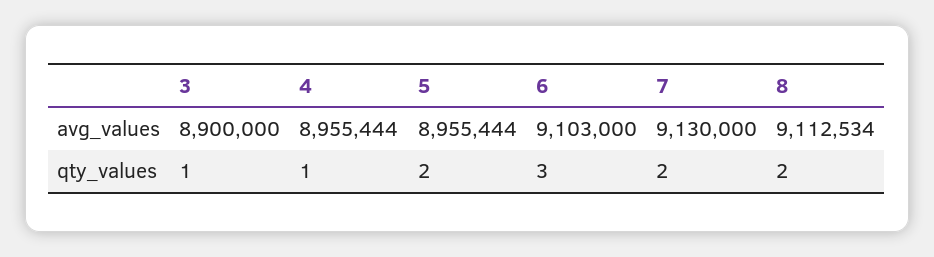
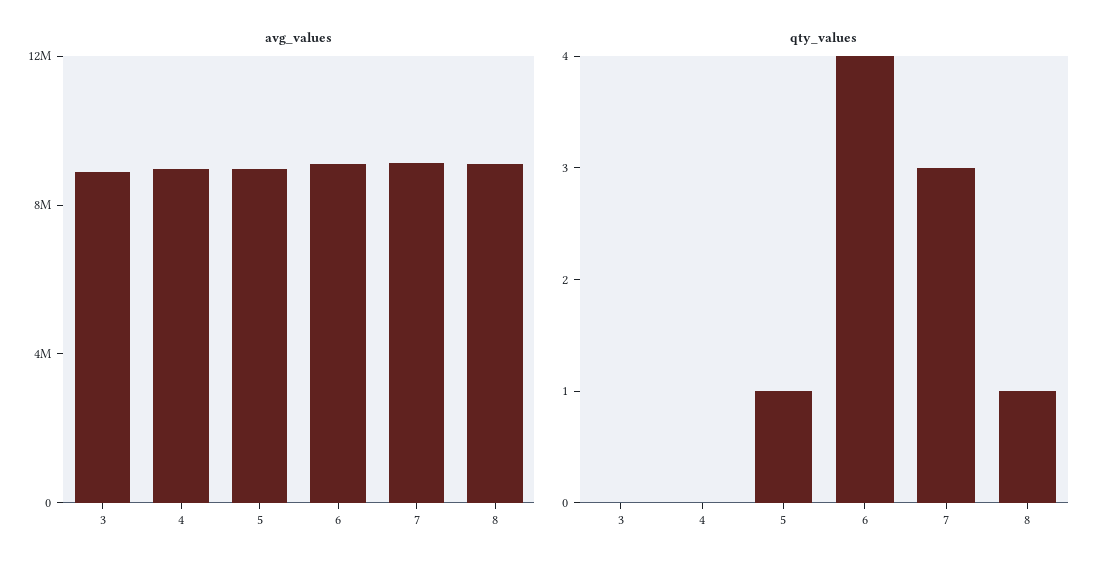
  {
    "avg_values": {
      "3": 8900000,
      "4": 8955444,
      "5": 8955444,
      "6": 9103000,
      "7": 9130000,
      "8": 9112534
    },
    "qty_values": {
-     "3": 1,
+     "3": 0,
-     "4": 1,
+     "4": 0,
-     "5": 2,
+     "5": 1,
-     "6": 3,
+     "6": 4,
-     "7": 2,
+     "7": 3,
-     "8": 2
+     "8": 1
    }
  }

